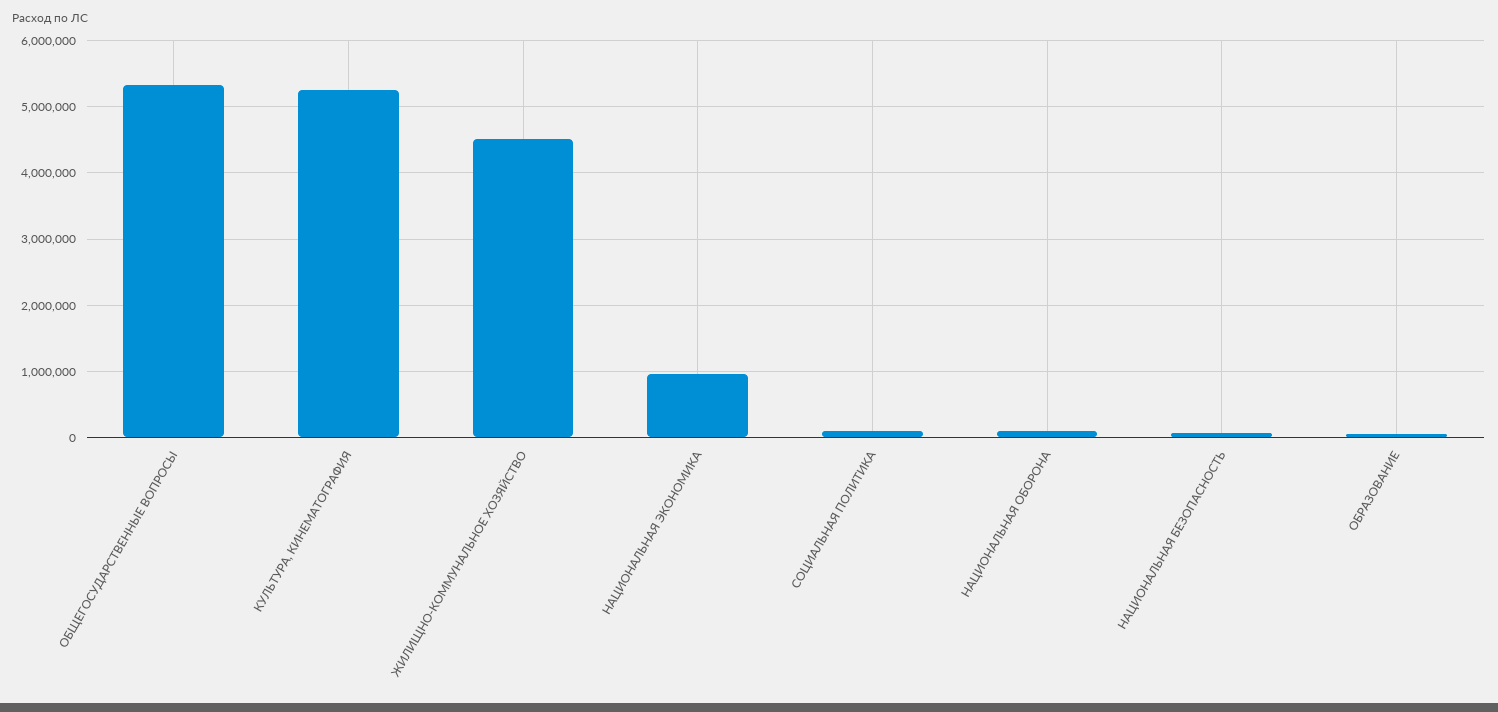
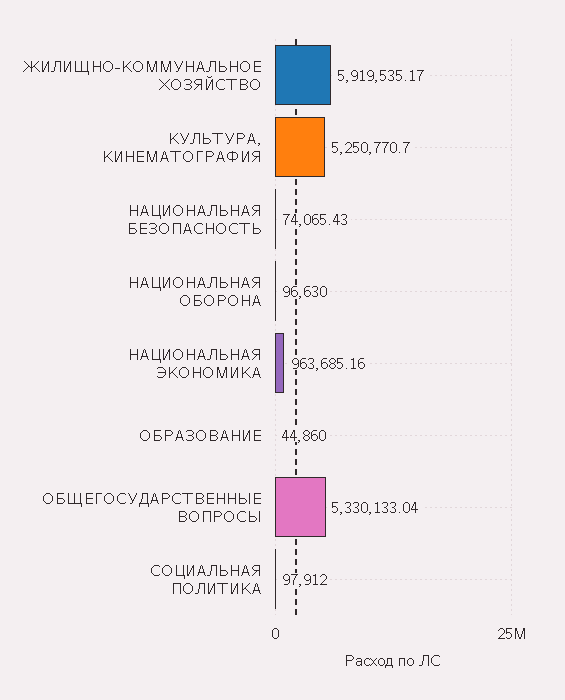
  {
    "ОБЩЕГОСУДАРСТВЕННЫЕ ВОПРОСЫ": 5330133.04,
    "КУЛЬТУРА, КИНЕМАТОГРАФИЯ": 5250770.7,
-   "ЖИЛИЩНО-КОММУНАЛЬНОЕ ХОЗЯЙСТВО": 4500000,
+   "ЖИЛИЩНО-КОММУНАЛЬНОЕ ХОЗЯЙСТВО": 5919535.17,
    "НАЦИОНАЛЬНАЯ ЭКОНОМИКА": 963685.16,
    "СОЦИАЛЬНАЯ ПОЛИТИКА": 97912,
    "НАЦИОНАЛЬНАЯ ОБОРОНА": 96630,
    "НАЦИОНАЛЬНАЯ БЕЗОПАСНОСТЬ": 74065.43,
    "ОБРАЗОВАНИЕ": 44860
  }

